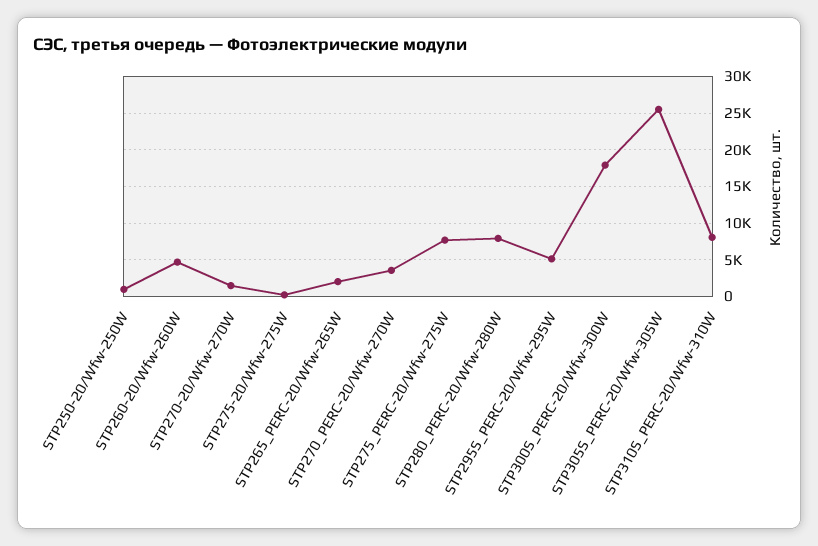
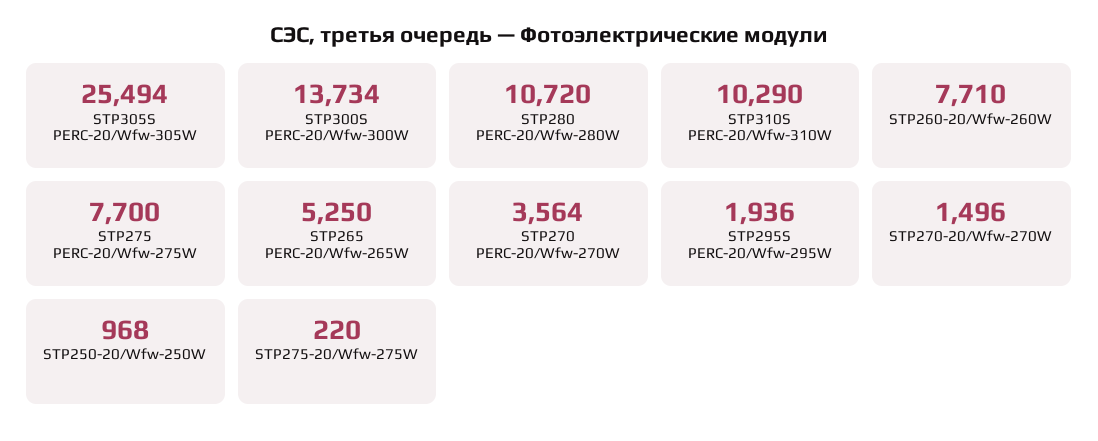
  {
    "STP250-20/Wfw-250W": 968,
-   "STP260-20/Wfw-260W": 5000,
+   "STP260-20/Wfw-260W": 7710,
    "STP270-20/Wfw-270W": 1496,
    "STP275-20/Wfw-275W": 220,
-   "STP265_PERC-20/Wfw-265W": 2000,
+   "STP265_PERC-20/Wfw-265W": 5250,
    "STP270_PERC-20/Wfw-270W": 3564,
    "STP275_PERC-20/Wfw-275W": 7700,
-   "STP280_PERC-20/Wfw-280W": 8000,
+   "STP280_PERC-20/Wfw-280W": 10720,
-   "STP295S_PERC-20/Wfw-295W": 5000,
+   "STP295S_PERC-20/Wfw-295W": 1936,
-   "STP300S_PERC-20/Wfw-300W": 18000,
+   "STP300S_PERC-20/Wfw-300W": 13734,
    "STP305S_PERC-20/Wfw-305W": 25494,
-   "STP310S_PERC-20/Wfw-310W": 8000
+   "STP310S_PERC-20/Wfw-310W": 10290
  }

